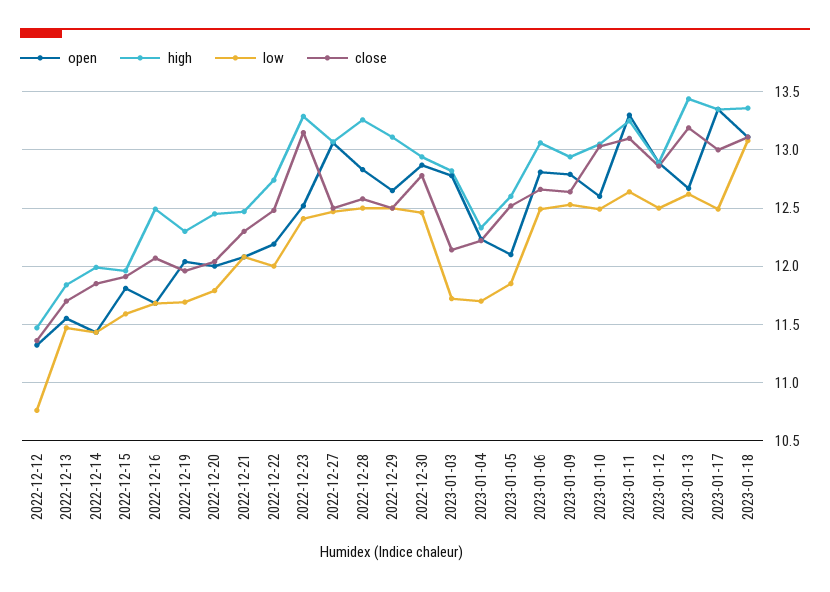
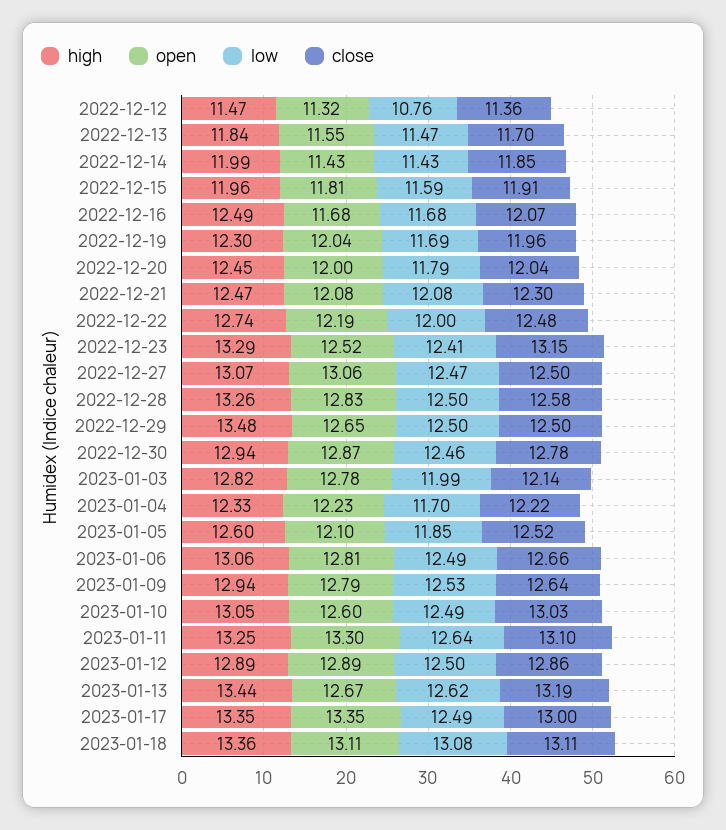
  {
    "open": {
      "2022-12-12": 11.32,
      "2022-12-13": 11.55,
      "2022-12-14": 11.43,
      "2022-12-15": 11.81,
      "2022-12-16": 11.68,
      "2022-12-19": 12.04,
      "2022-12-20": 12,
      "2022-12-21": 12.08,
      "2022-12-22": 12.19,
      "2022-12-23": 12.52,
      "2022-12-27": 13.06,
      "2022-12-28": 12.83,
      "2022-12-29": 12.65,
      "2022-12-30": 12.87,
      "2023-01-03": 12.78,
      "2023-01-04": 12.23,
      "2023-01-05": 12.1,
      "2023-01-06": 12.81,
      "2023-01-09": 12.79,
      "2023-01-10": 12.6,
      "2023-01-11": 13.3,
      "2023-01-12": 12.89,
      "2023-01-13": 12.67,
      "2023-01-17": 13.35,
      "2023-01-18": 13.11
    },
    "high": {
      "2022-12-12": 11.47,
      "2022-12-13": 11.84,
      "2022-12-14": 11.99,
      "2022-12-15": 11.96,
      "2022-12-16": 12.49,
      "2022-12-19": 12.3,
      "2022-12-20": 12.45,
      "2022-12-21": 12.47,
      "2022-12-22": 12.74,
      "2022-12-23": 13.29,
      "2022-12-27": 13.07,
      "2022-12-28": 13.26,
-     "2022-12-29": 13.1,
+     "2022-12-29": 13.48,
      "2022-12-30": 12.94,
      "2023-01-03": 12.82,
      "2023-01-04": 12.33,
      "2023-01-05": 12.6,
      "2023-01-06": 13.06,
      "2023-01-09": 12.94,
      "2023-01-10": 13.05,
      "2023-01-11": 13.25,
      "2023-01-12": 12.89,
      "2023-01-13": 13.44,
      "2023-01-17": 13.35,
      "2023-01-18": 13.36
    },
    "low": {
      "2022-12-12": 10.76,
      "2022-12-13": 11.47,
      "2022-12-14": 11.43,
      "2022-12-15": 11.59,
      "2022-12-16": 11.68,
      "2022-12-19": 11.69,
      "2022-12-20": 11.79,
      "2022-12-21": 12.08,
      "2022-12-22": 12,
      "2022-12-23": 12.41,
      "2022-12-27": 12.47,
      "2022-12-28": 12.5,
      "2022-12-29": 12.5,
      "2022-12-30": 12.46,
-     "2023-01-03": 11.7,
+     "2023-01-03": 11.99,
      "2023-01-04": 11.7,
      "2023-01-05": 11.85,
      "2023-01-06": 12.49,
      "2023-01-09": 12.53,
      "2023-01-10": 12.49,
      "2023-01-11": 12.64,
      "2023-01-12": 12.5,
      "2023-01-13": 12.62,
      "2023-01-17": 12.49,
      "2023-01-18": 13.08
    },
    "close": {
      "2022-12-12": 11.36,
      "2022-12-13": 11.7,
      "2022-12-14": 11.85,
      "2022-12-15": 11.91,
      "2022-12-16": 12.07,
      "2022-12-19": 11.96,
      "2022-12-20": 12.04,
      "2022-12-21": 12.3,
      "2022-12-22": 12.48,
      "2022-12-23": 13.15,
      "2022-12-27": 12.5,
      "2022-12-28": 12.58,
      "2022-12-29": 12.5,
      "2022-12-30": 12.78,
      "2023-01-03": 12.14,
      "2023-01-04": 12.22,
      "2023-01-05": 12.52,
      "2023-01-06": 12.66,
      "2023-01-09": 12.64,
      "2023-01-10": 13.03,
      "2023-01-11": 13.1,
      "2023-01-12": 12.86,
      "2023-01-13": 13.19,
      "2023-01-17": 13,
      "2023-01-18": 13.11
    }
  }

